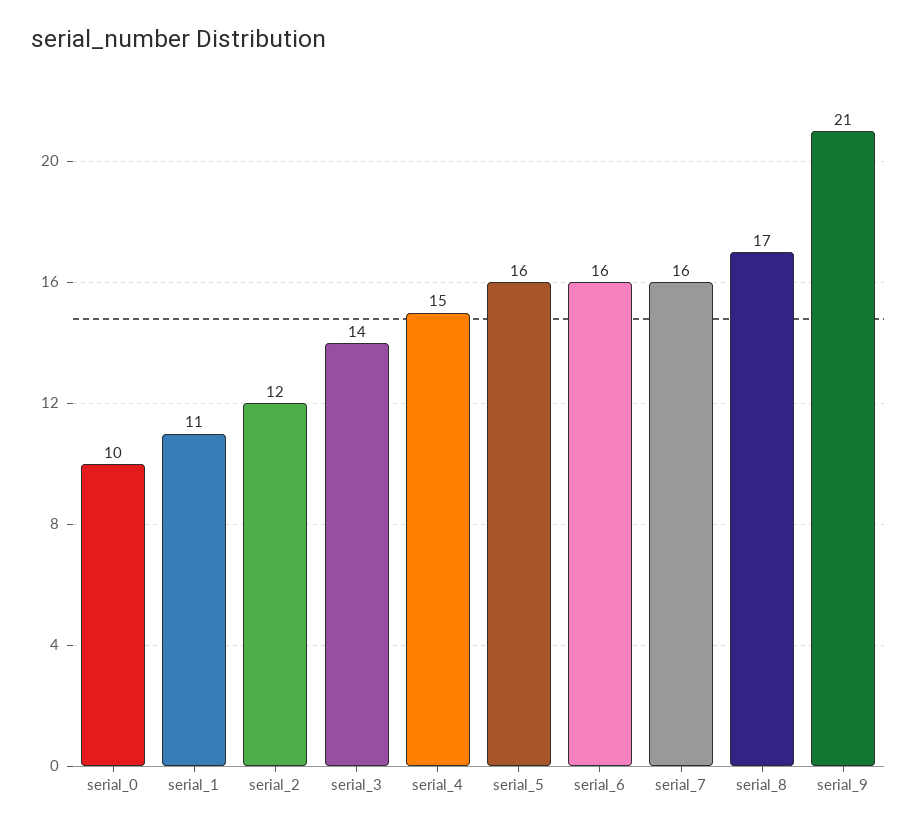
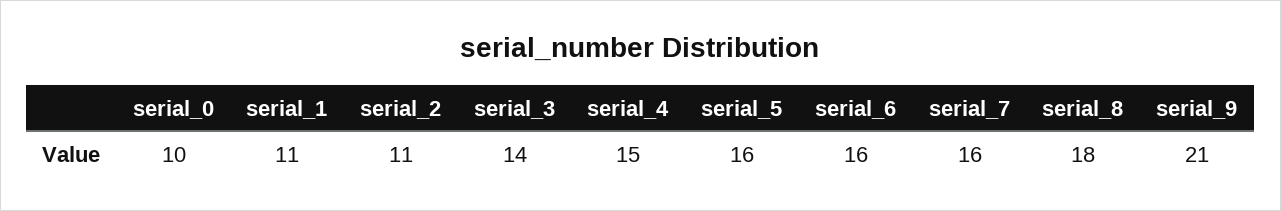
  {
    "serial_0": 10,
    "serial_1": 11,
-   "serial_2": 12,
+   "serial_2": 11,
    "serial_3": 14,
    "serial_4": 15,
    "serial_5": 16,
    "serial_6": 16,
    "serial_7": 16,
-   "serial_8": 17,
+   "serial_8": 18,
    "serial_9": 21
  }

